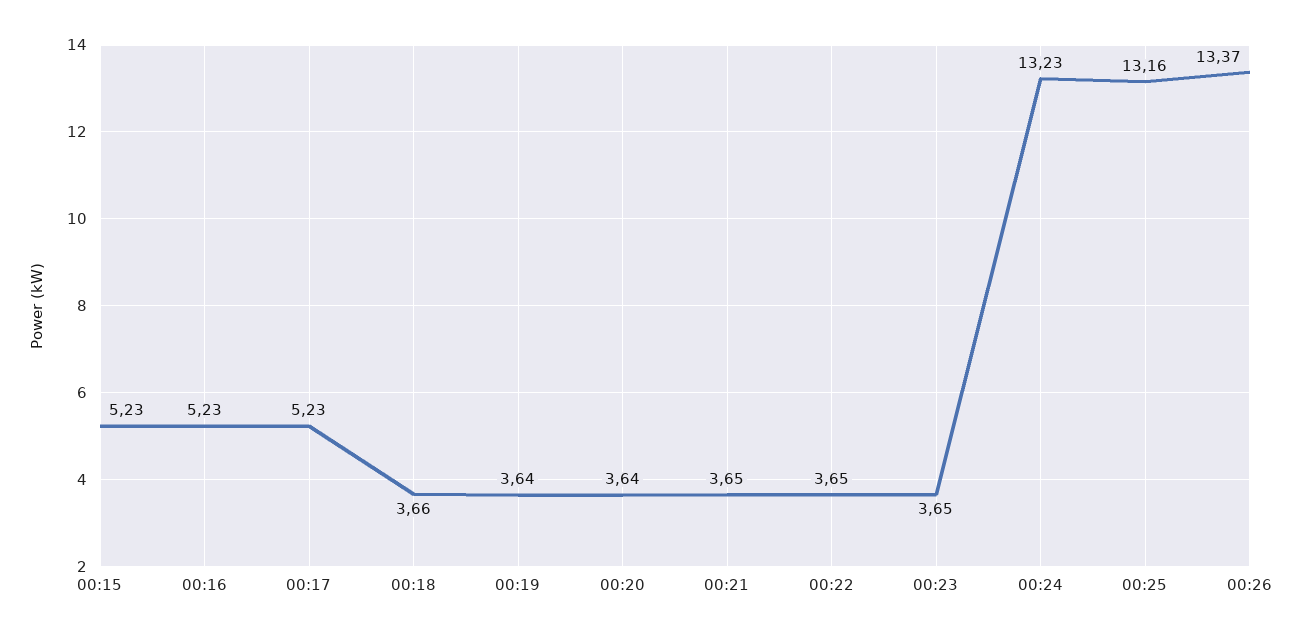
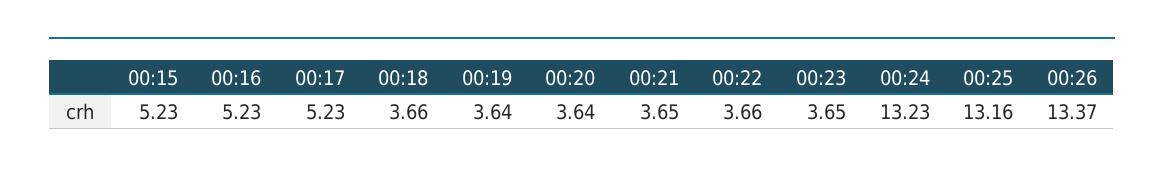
  {
    "00:15": 5.23,
    "00:16": 5.23,
    "00:17": 5.23,
    "00:18": 3.66,
    "00:19": 3.64,
    "00:20": 3.64,
    "00:21": 3.65,
-   "00:22": 3.65,
+   "00:22": 3.66,
    "00:23": 3.65,
    "00:24": 13.23,
    "00:25": 13.16,
    "00:26": 13.37
  }

